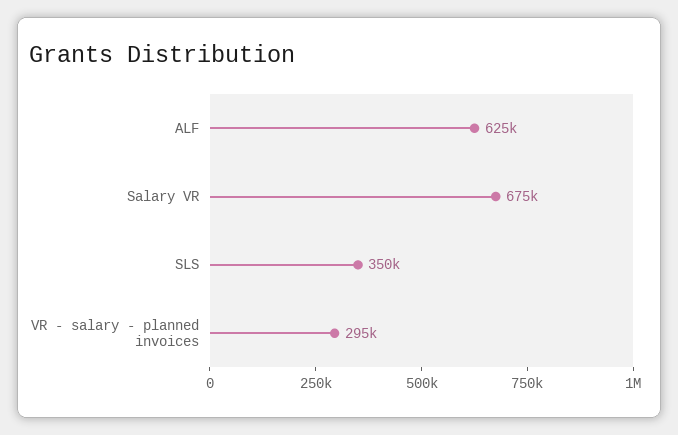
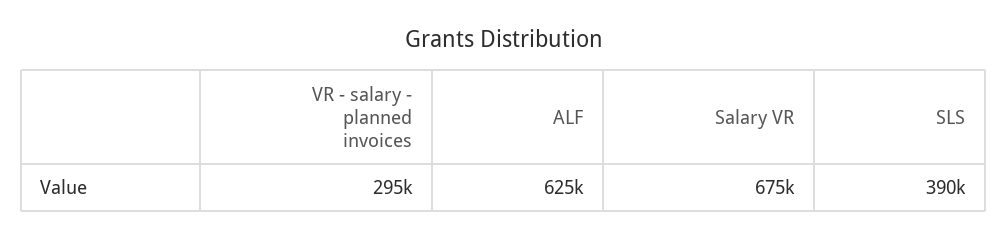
  {
    "ALF": 625000,
    "Salary VR": 675000,
-   "SLS": 350000,
+   "SLS": 390000,
    "VR - salary - planned invoices": 295000
  }

